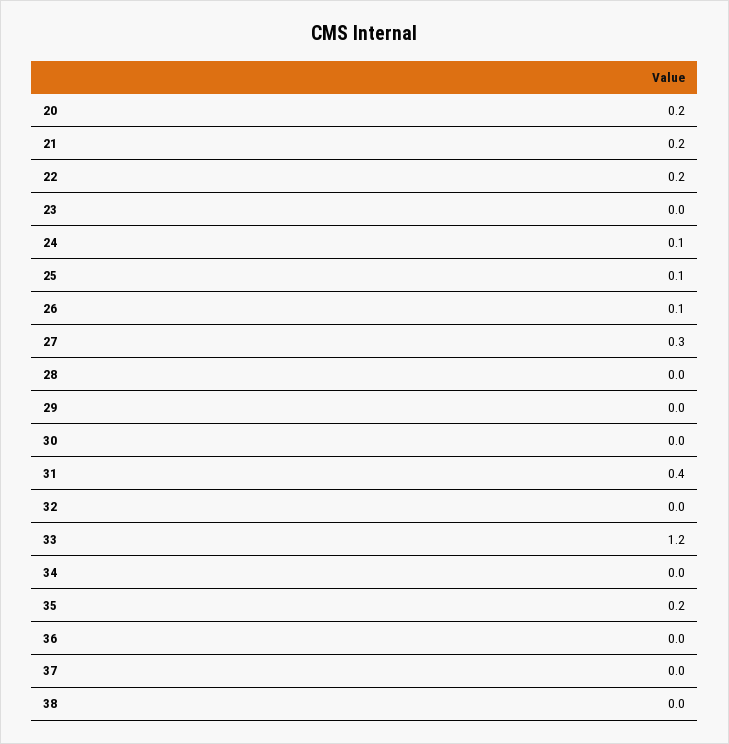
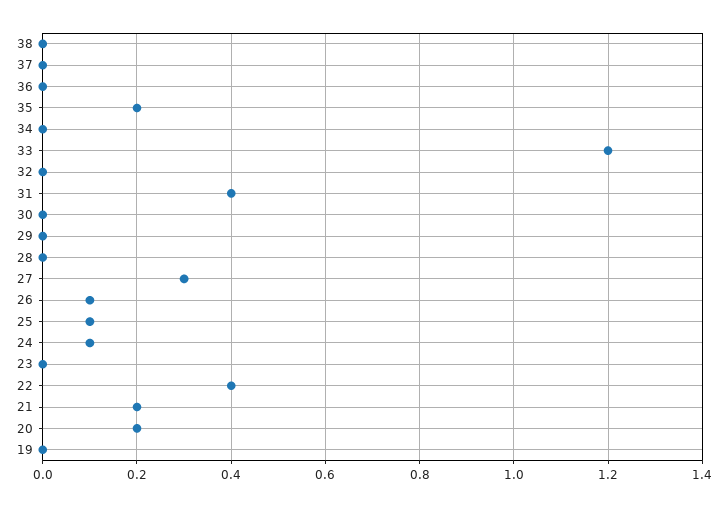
  {
    "20": 0.2,
    "21": 0.2,
-   "22": 0.2,
+   "22": 0.4,
    "23": 0,
    "24": 0.1,
    "25": 0.1,
    "26": 0.1,
    "27": 0.3,
    "28": 0,
    "29": 0,
    "30": 0,
    "31": 0.4,
    "32": 0,
    "33": 1.2,
    "34": 0,
    "35": 0.2,
    "36": 0,
    "37": 0,
-   "38": 0
+   "38": 0,
+   "19": 0
  }

